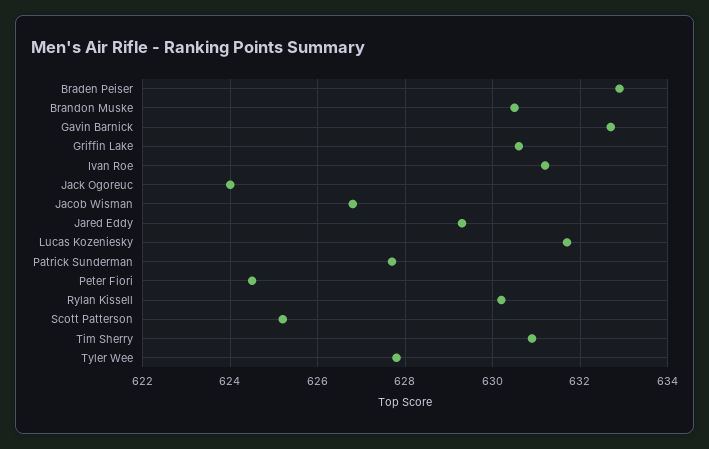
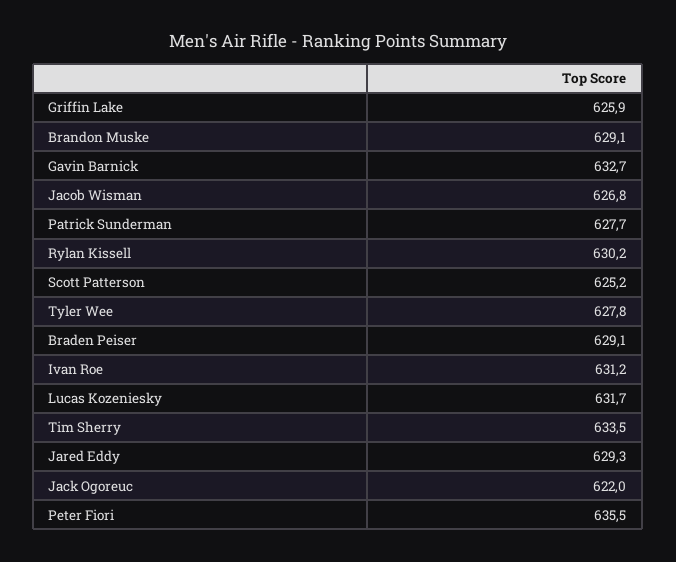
  {
-   "Braden Peiser": 633,
+   "Braden Peiser": 629.1,
-   "Brandon Muske": 630.5,
+   "Brandon Muske": 629.1,
    "Gavin Barnick": 632.7,
-   "Griffin Lake": 630.5,
+   "Griffin Lake": 625.9,
    "Ivan Roe": 631.2,
-   "Jack Ogoreuc": 624,
+   "Jack Ogoreuc": 622,
    "Jacob Wisman": 626.8,
    "Jared Eddy": 629.3,
    "Lucas Kozeniesky": 631.7,
    "Patrick Sunderman": 627.7,
-   "Peter Fiori": 624.5,
+   "Peter Fiori": 635.5,
    "Rylan Kissell": 630.2,
    "Scott Patterson": 625.2,
-   "Tim Sherry": 631,
+   "Tim Sherry": 633.5,
    "Tyler Wee": 627.8
  }

